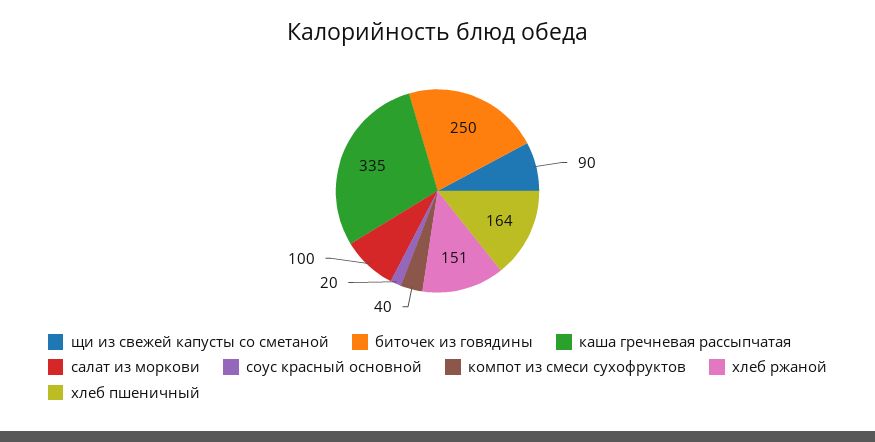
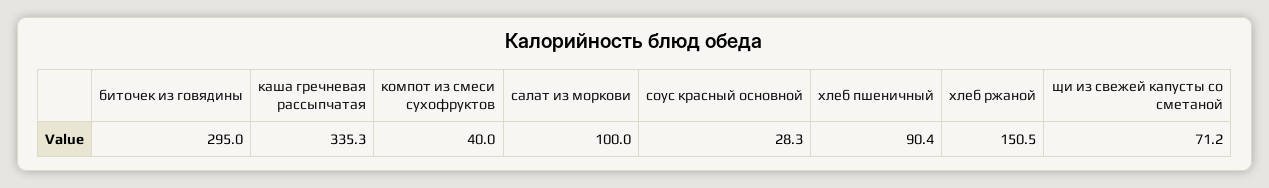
  {
-   "щи из свежей капусты со сметаной": 90,
+   "щи из свежей капусты со сметаной": 71.2,
-   "биточек из говядины": 250,
+   "биточек из говядины": 295,
    "каша гречневая рассыпчатая": 335.3,
    "салат из моркови": 100,
-   "соус красный основной": 20,
+   "соус красный основной": 28.3,
    "компот из смеси сухофруктов": 40,
    "хлеб ржаной": 150.5,
-   "хлеб пшеничный": 164
+   "хлеб пшеничный": 90.4
  }

